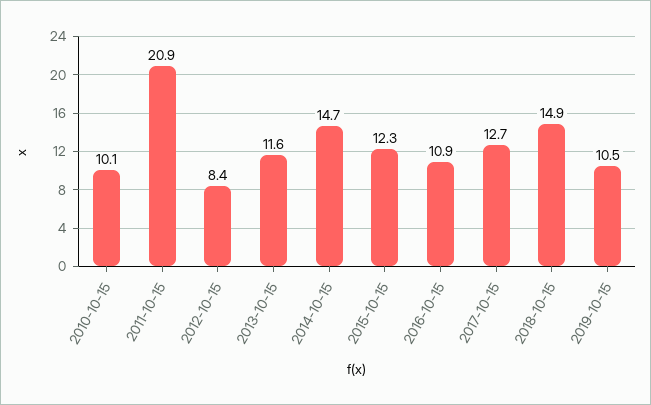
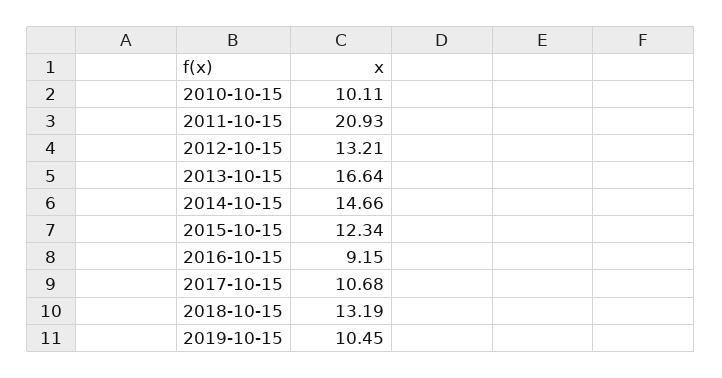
  {
    "2010-10-15": 10.11,
    "2011-10-15": 20.93,
-   "2012-10-15": 8.4,
+   "2012-10-15": 13.21,
-   "2013-10-15": 11.6,
+   "2013-10-15": 16.64,
    "2014-10-15": 14.66,
    "2015-10-15": 12.34,
-   "2016-10-15": 10.9,
+   "2016-10-15": 9.15,
-   "2017-10-15": 12.7,
+   "2017-10-15": 10.68,
-   "2018-10-15": 14.9,
+   "2018-10-15": 13.19,
    "2019-10-15": 10.45
  }

